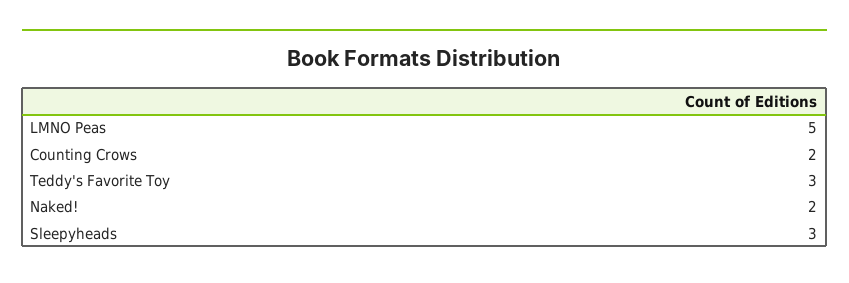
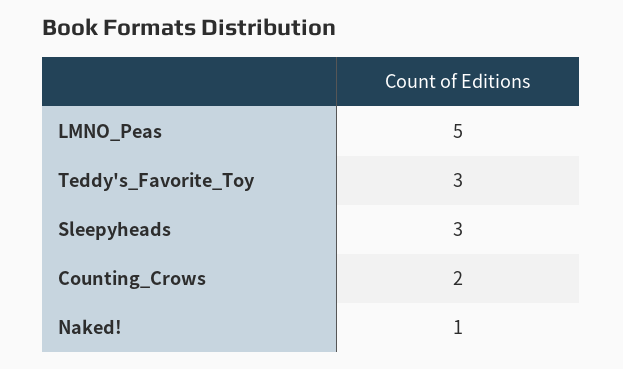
  {
    "LMNO Peas": 5,
    "Counting Crows": 2,
    "Teddy's Favorite Toy": 3,
-   "Naked!": 2,
+   "Naked!": 1,
    "Sleepyheads": 3
  }

